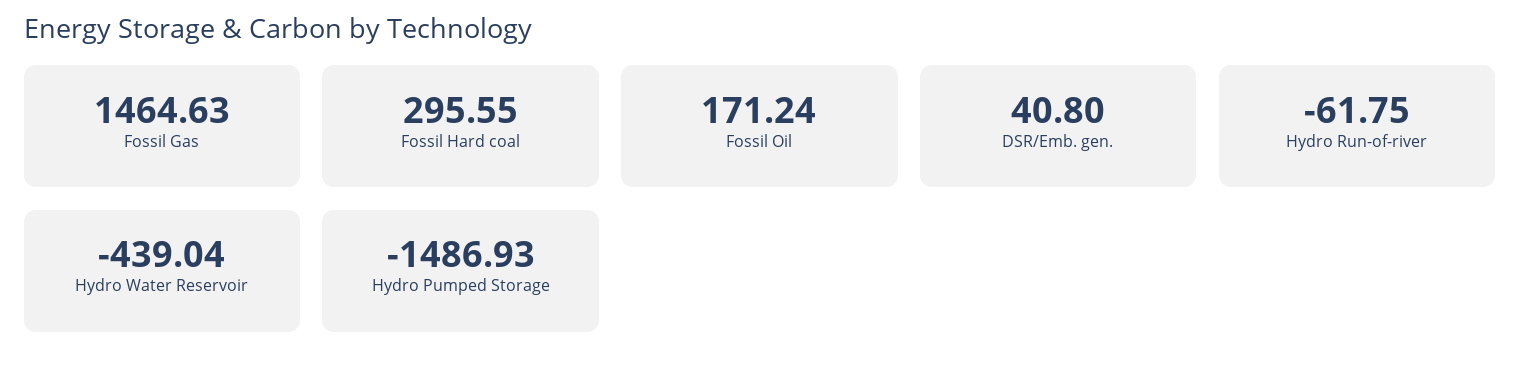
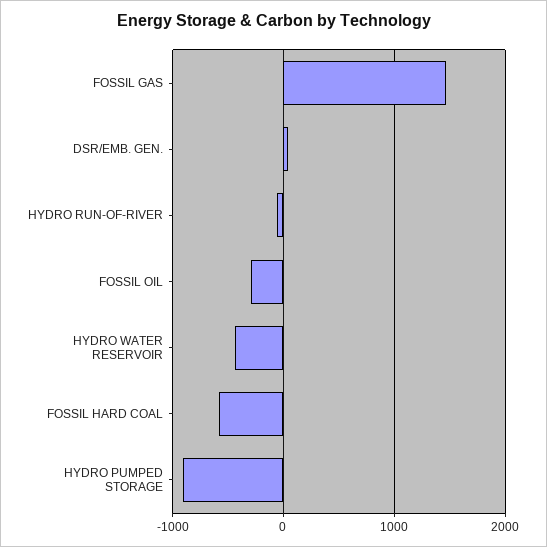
  {
    "Fossil Gas": 1464.63,
-   "Fossil Hard coal": 295.55,
+   "Fossil Hard coal": -600,
-   "Fossil Oil": 171.24,
+   "Fossil Oil": -300,
    "DSR/Emb. gen.": 40.8,
    "Hydro Run-of-river": -61.75,
    "Hydro Water Reservoir": -439.04,
-   "Hydro Pumped Storage": -1486.93
+   "Hydro Pumped Storage": -900
  }

